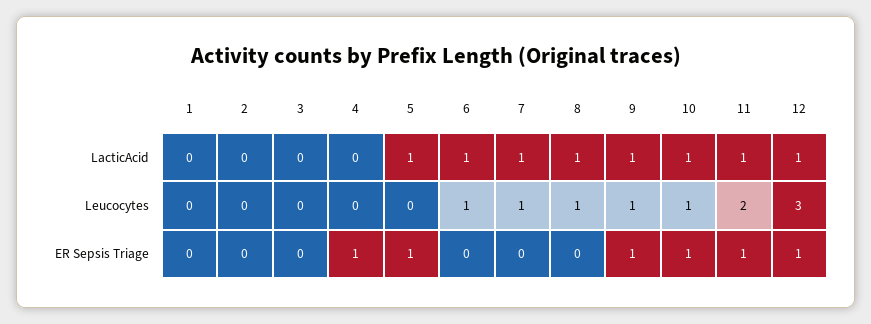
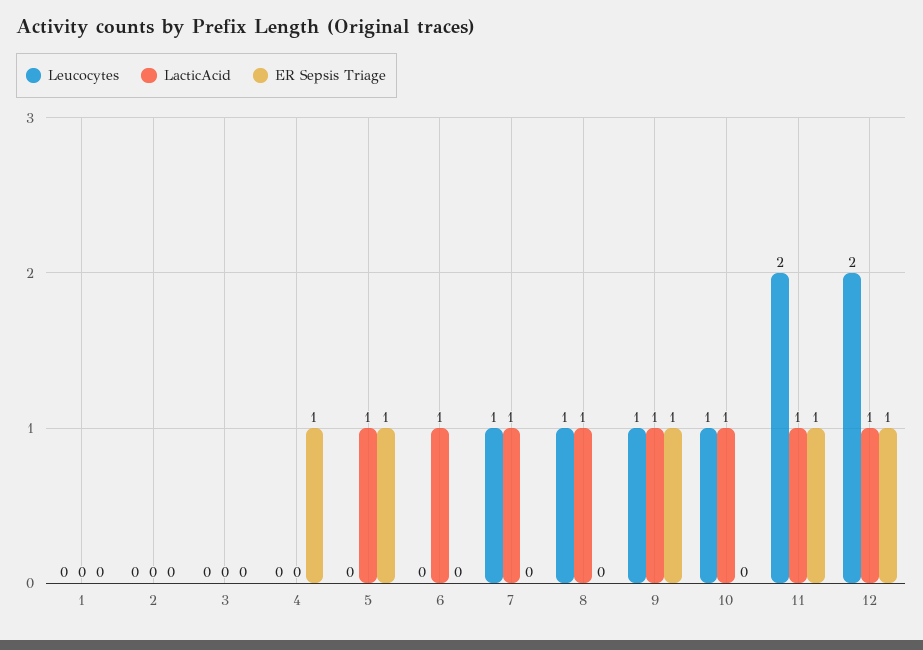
  {
    "LacticAcid": {
      "1": 0,
      "2": 0,
      "3": 0,
      "4": 0,
      "5": 1,
      "6": 1,
      "7": 1,
      "8": 1,
      "9": 1,
      "10": 1,
      "11": 1,
      "12": 1
    },
    "Leucocytes": {
      "1": 0,
      "2": 0,
      "3": 0,
      "4": 0,
      "5": 0,
-     "6": 1,
+     "6": 0,
      "7": 1,
      "8": 1,
      "9": 1,
      "10": 1,
      "11": 2,
-     "12": 3
+     "12": 2
    },
    "ER Sepsis Triage": {
      "1": 0,
      "2": 0,
      "3": 0,
      "4": 1,
      "5": 1,
      "6": 0,
      "7": 0,
      "8": 0,
      "9": 1,
-     "10": 1,
+     "10": 0,
      "11": 1,
      "12": 1
    }
  }

